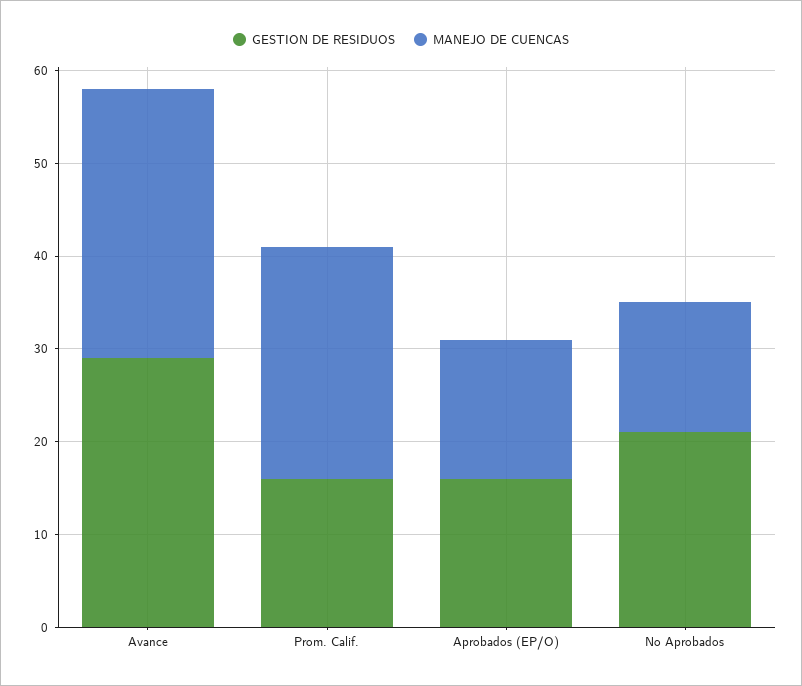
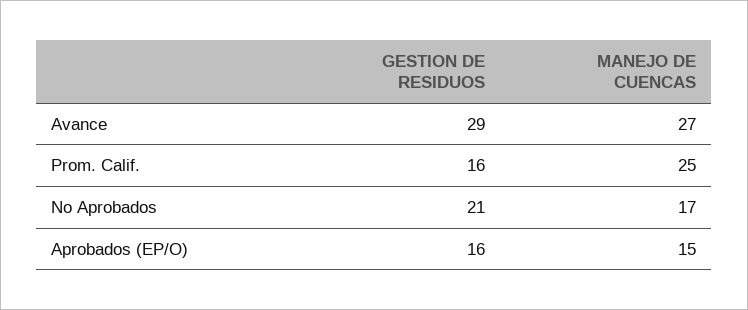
  {
    "GESTION DE RESIDUOS": {
      "Avance": 29,
      "Prom. Calif.": 16,
      "Aprobados (EP/O)": 16,
      "No Aprobados": 21
    },
    "MANEJO DE CUENCAS": {
-     "Avance": 29,
+     "Avance": 27,
      "Prom. Calif.": 25,
      "Aprobados (EP/O)": 15,
-     "No Aprobados": 14
+     "No Aprobados": 17
    }
  }

